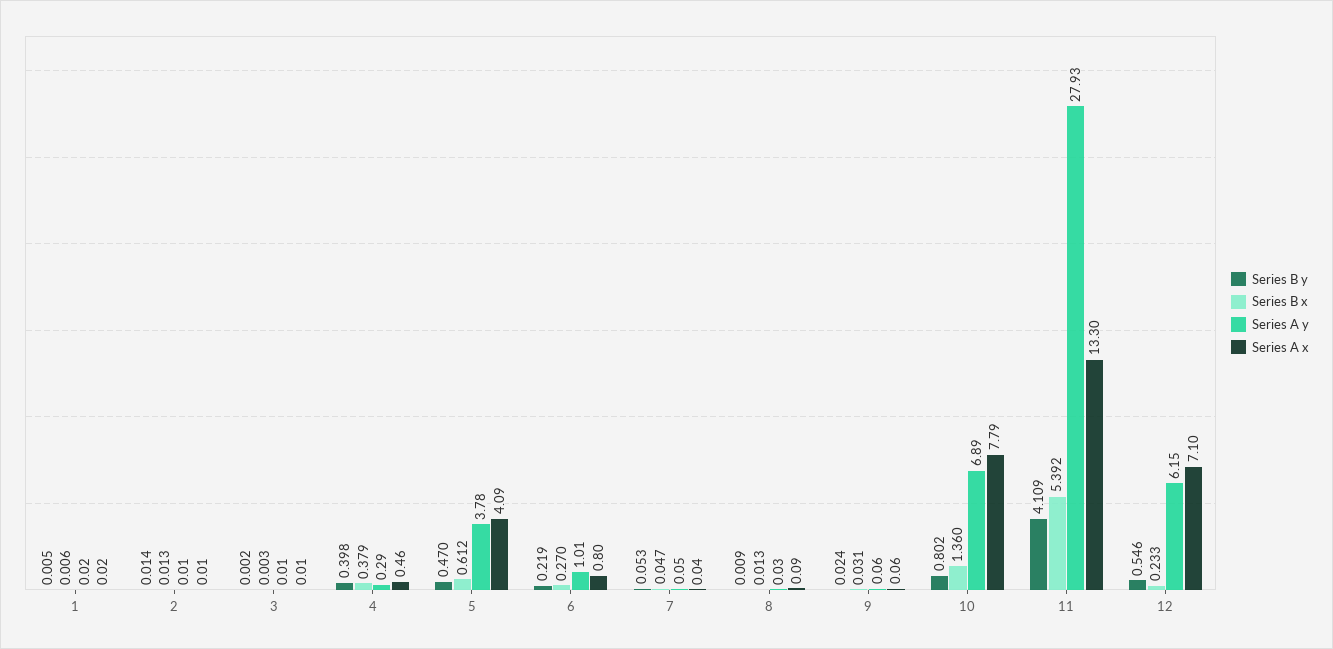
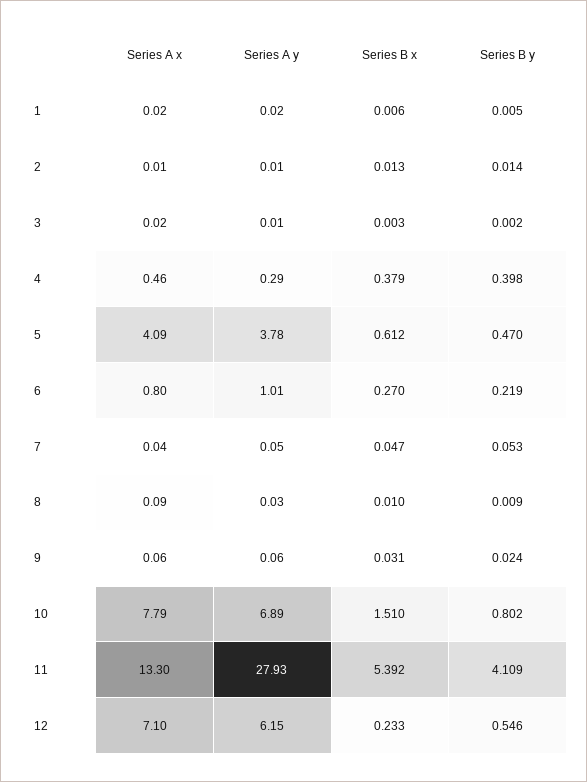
  {
    "Series B y": {
      "1": 0.005,
      "2": 0.014,
      "3": 0.002,
      "4": 0.398,
      "5": 0.47,
      "6": 0.219,
      "7": 0.053,
      "8": 0.009,
      "9": 0.024,
      "10": 0.802,
      "11": 4.109,
      "12": 0.546
    },
    "Series B x": {
      "1": 0.006,
      "2": 0.013,
      "3": 0.003,
      "4": 0.379,
      "5": 0.612,
      "6": 0.27,
      "7": 0.047,
-     "8": 0.013,
+     "8": 0.01,
      "9": 0.031,
-     "10": 1.36,
+     "10": 1.51,
      "11": 5.392,
      "12": 0.233
    },
    "Series A y": {
      "1": 0.02,
      "2": 0.01,
      "3": 0.01,
      "4": 0.29,
      "5": 3.78,
      "6": 1.01,
      "7": 0.05,
      "8": 0.03,
      "9": 0.06,
      "10": 6.89,
      "11": 27.93,
      "12": 6.15
    },
    "Series A x": {
      "1": 0.02,
      "2": 0.01,
-     "3": 0.01,
+     "3": 0.02,
      "4": 0.46,
      "5": 4.09,
      "6": 0.8,
      "7": 0.04,
      "8": 0.09,
      "9": 0.06,
      "10": 7.79,
      "11": 13.3,
      "12": 7.1
    }
  }

